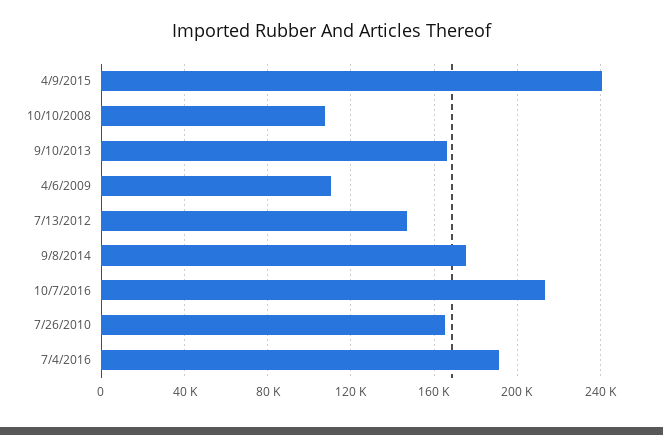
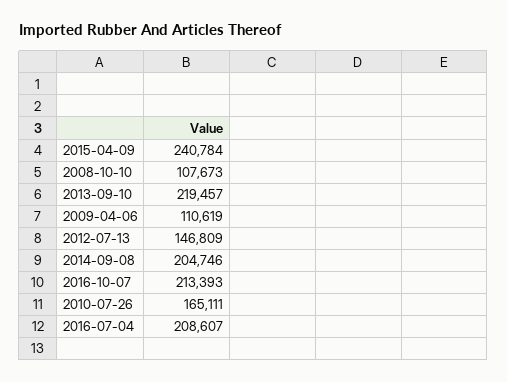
  {
    "4/9/2015": 240784,
    "10/10/2008": 107673,
-   "9/10/2013": 165000,
+   "9/10/2013": 219457,
    "4/6/2009": 110619,
    "7/13/2012": 146809,
-   "9/8/2014": 175000,
+   "9/8/2014": 204746,
    "10/7/2016": 213393,
    "7/26/2010": 165111,
-   "7/4/2016": 190000
+   "7/4/2016": 208607
  }

